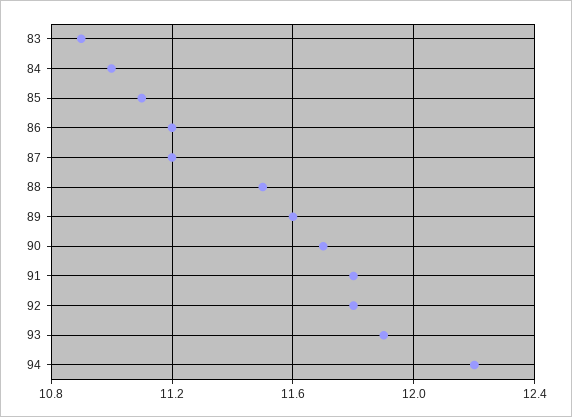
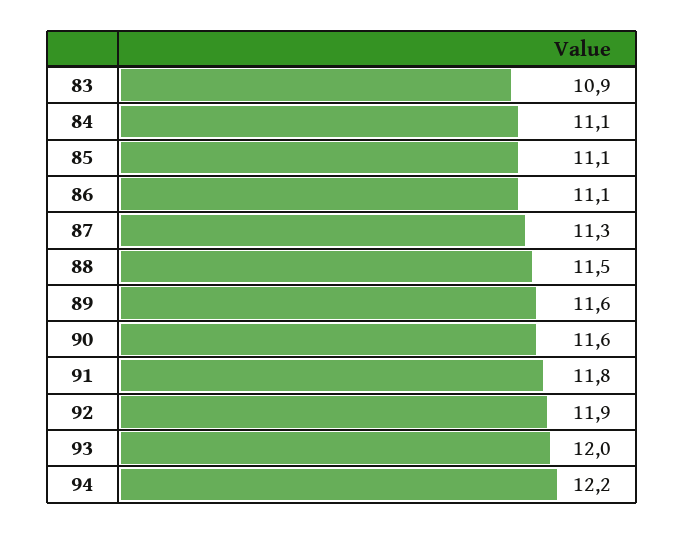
  {
    "83": 10.9,
-   "84": 11,
+   "84": 11.1,
    "85": 11.1,
-   "86": 11.2,
+   "86": 11.1,
-   "87": 11.2,
+   "87": 11.3,
    "88": 11.5,
    "89": 11.6,
-   "90": 11.7,
+   "90": 11.6,
    "91": 11.8,
-   "92": 11.8,
+   "92": 11.9,
-   "93": 11.9,
+   "93": 12,
    "94": 12.2
  }

